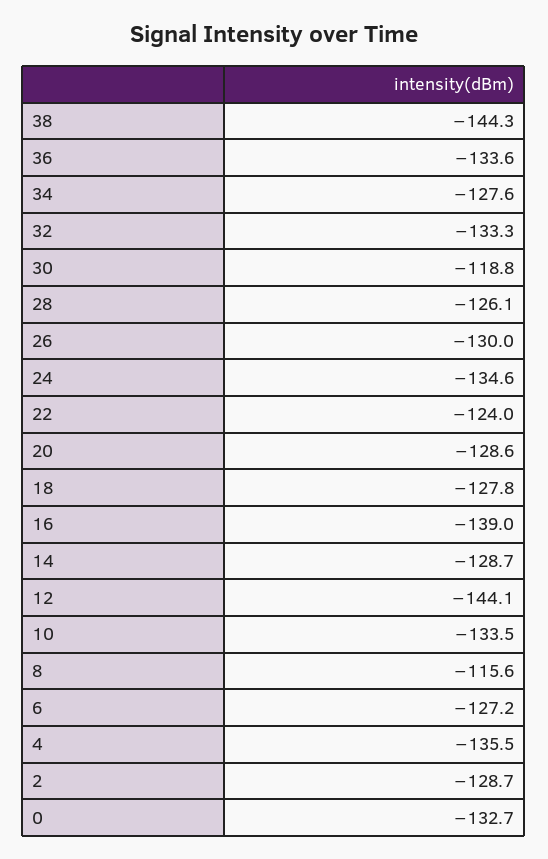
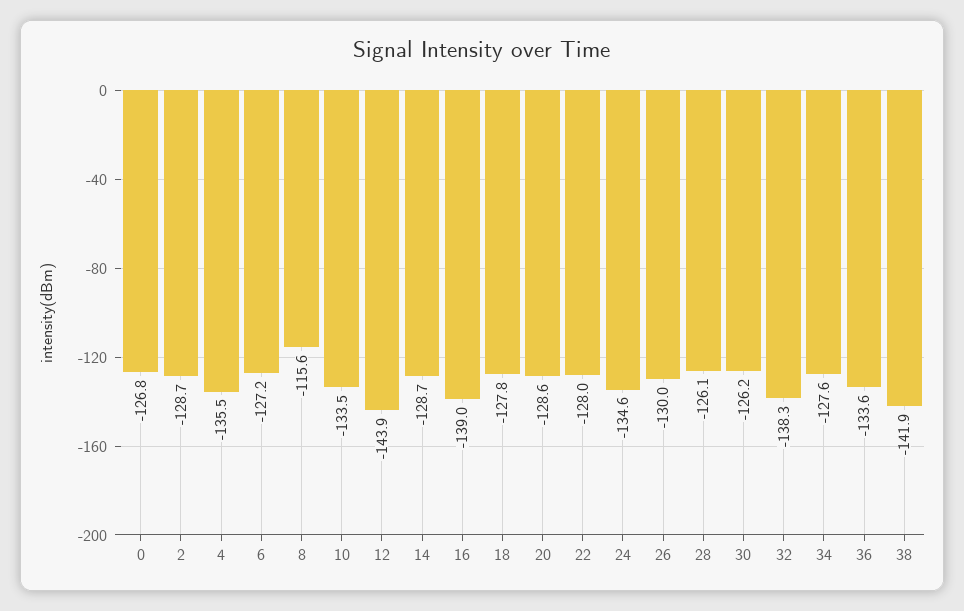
  {
-   "38": -144.3,
+   "38": -141.9,
    "36": -133.6,
    "34": -127.6,
-   "32": -133.3,
+   "32": -138.3,
-   "30": -118.8,
+   "30": -126.2,
    "28": -126.1,
    "26": -130,
    "24": -134.6,
-   "22": -124,
+   "22": -128,
    "20": -128.6,
    "18": -127.8,
    "16": -139,
    "14": -128.7,
-   "12": -144.1,
+   "12": -143.9,
    "10": -133.5,
    "8": -115.6,
    "6": -127.2,
    "4": -135.5,
    "2": -128.7,
-   "0": -132.7
+   "0": -126.8
  }

